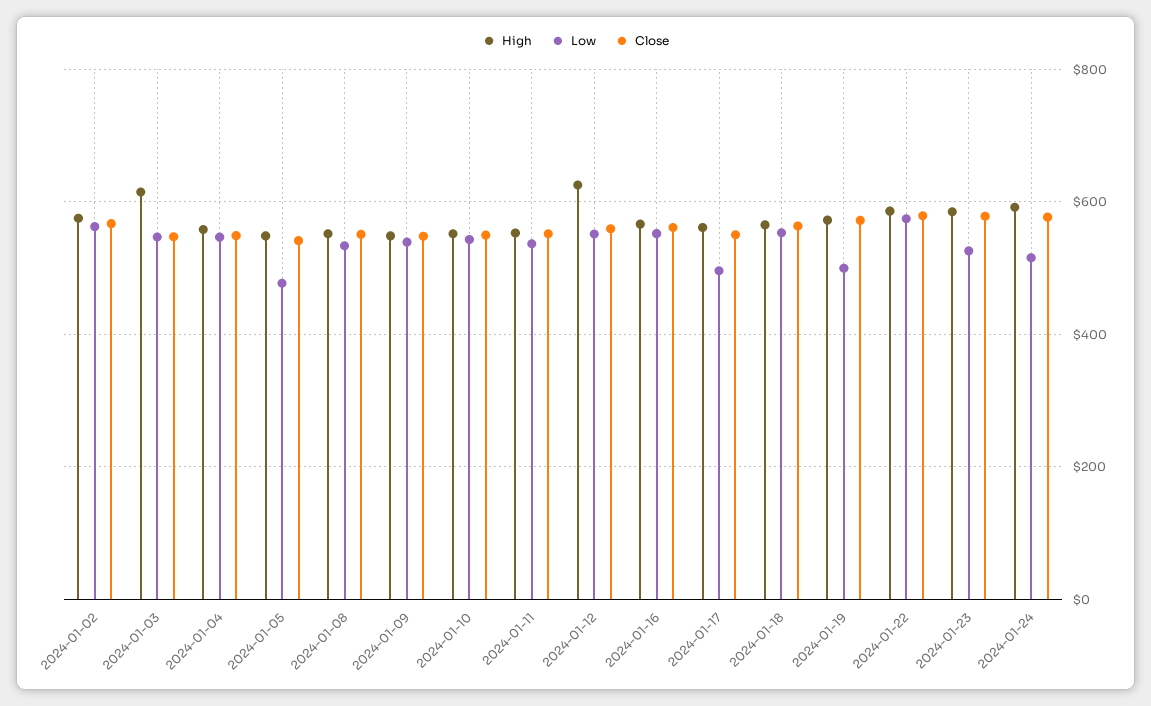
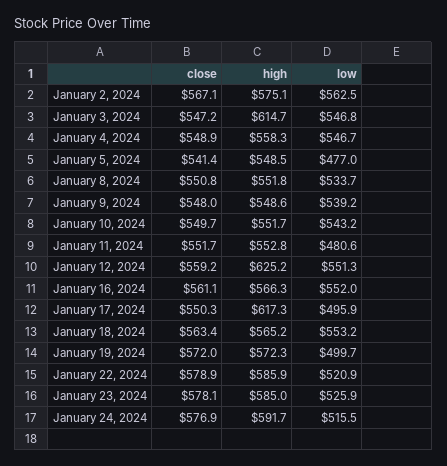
  {
    "High": {
      "2024-01-02": 575.1,
      "2024-01-03": 614.7,
      "2024-01-04": 558.3,
      "2024-01-05": 548.5,
      "2024-01-08": 551.8,
      "2024-01-09": 548.6,
      "2024-01-10": 551.7,
      "2024-01-11": 552.8,
      "2024-01-12": 625.2,
      "2024-01-16": 566.3,
-     "2024-01-17": 560,
+     "2024-01-17": 617.3,
      "2024-01-18": 565.2,
      "2024-01-19": 572.3,
      "2024-01-22": 585.9,
      "2024-01-23": 585,
      "2024-01-24": 591.7
    },
    "Low": {
      "2024-01-02": 562.5,
      "2024-01-03": 546.8,
      "2024-01-04": 546.7,
      "2024-01-05": 477,
      "2024-01-08": 533.7,
      "2024-01-09": 539.2,
      "2024-01-10": 543.2,
-     "2024-01-11": 540,
+     "2024-01-11": 480.6,
      "2024-01-12": 551.3,
      "2024-01-16": 552,
      "2024-01-17": 495.9,
      "2024-01-18": 553.2,
      "2024-01-19": 499.7,
-     "2024-01-22": 580,
+     "2024-01-22": 520.9,
      "2024-01-23": 525.9,
      "2024-01-24": 515.5
    },
    "Close": {
      "2024-01-02": 567.1,
      "2024-01-03": 547.2,
      "2024-01-04": 548.9,
      "2024-01-05": 541.4,
      "2024-01-08": 550.8,
      "2024-01-09": 548,
      "2024-01-10": 549.7,
      "2024-01-11": 551.7,
      "2024-01-12": 559.2,
      "2024-01-16": 561.1,
      "2024-01-17": 550.3,
      "2024-01-18": 563.4,
      "2024-01-19": 572,
      "2024-01-22": 578.9,
      "2024-01-23": 578.1,
      "2024-01-24": 576.9
    }
  }

